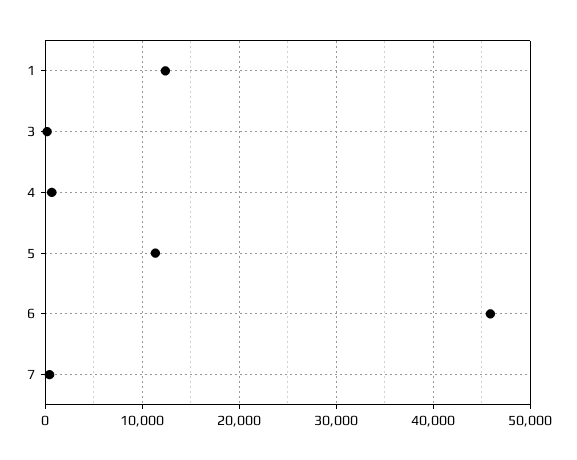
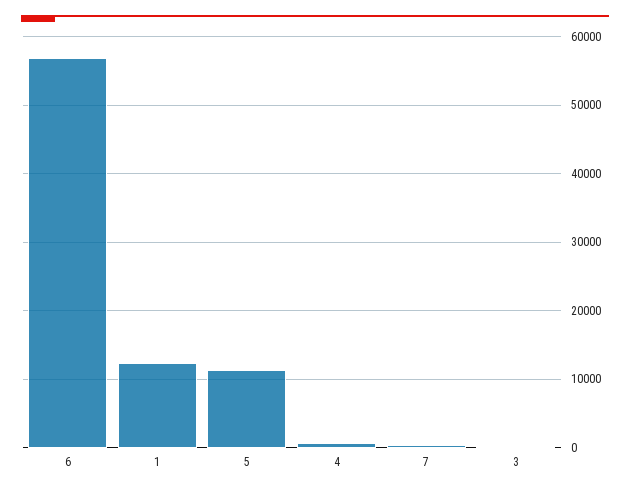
  {
    "1": 12000,
    "3": 0,
    "4": 1000,
    "5": 11000,
-   "6": 46000,
+   "6": 57000,
    "7": 0
  }

